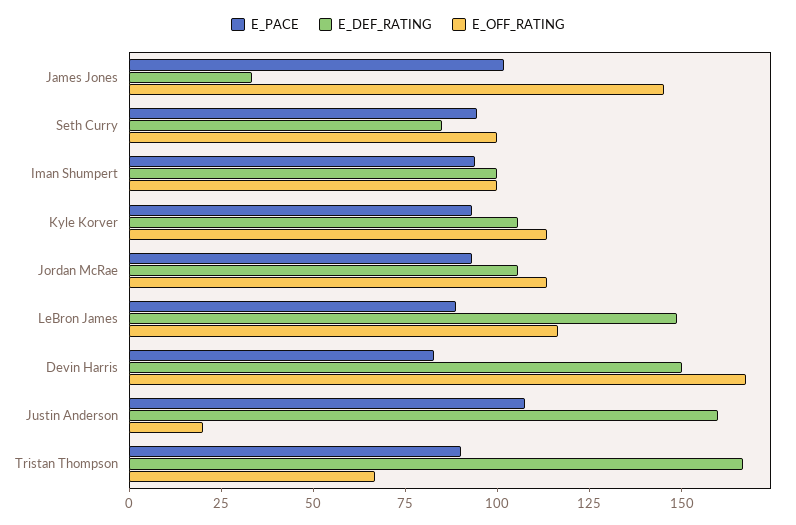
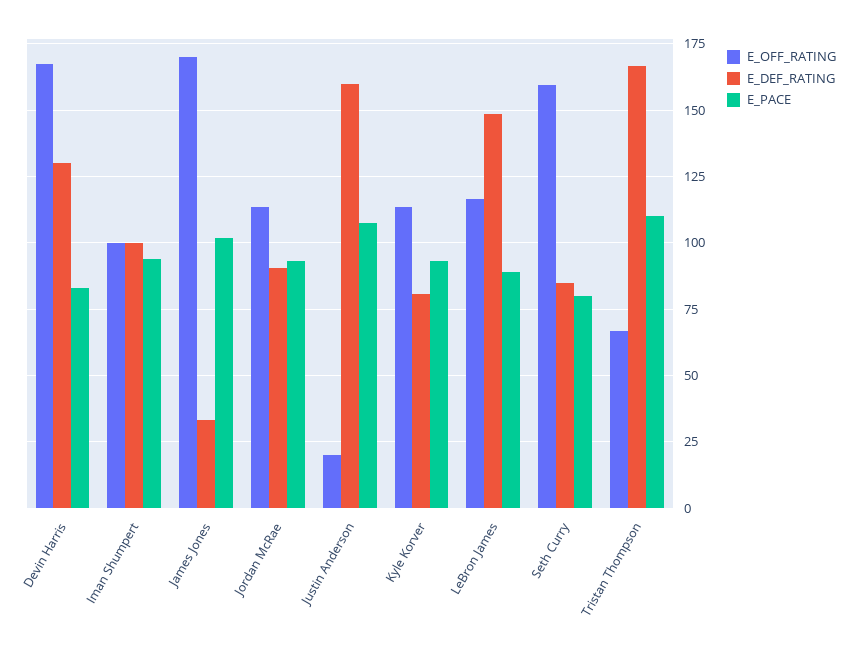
  {
    "E_PACE": {
      "James Jones": 102.5,
-     "Seth Curry": 95,
+     "Seth Curry": 80,
      "Iman Shumpert": 95,
      "Kyle Korver": 92.5,
      "Jordan McRae": 92.5,
      "LeBron James": 90,
      "Devin Harris": 82.5,
      "Justin Anderson": 107.5,
-     "Tristan Thompson": 90
+     "Tristan Thompson": 110
    },
    "E_DEF_RATING": {
      "James Jones": 32.5,
      "Seth Curry": 85,
      "Iman Shumpert": 100,
-     "Kyle Korver": 105,
+     "Kyle Korver": 80,
-     "Jordan McRae": 105,
+     "Jordan McRae": 90,
      "LeBron James": 147.5,
-     "Devin Harris": 150,
+     "Devin Harris": 130,
      "Justin Anderson": 160,
      "Tristan Thompson": 167.5
    },
    "E_OFF_RATING": {
-     "James Jones": 145,
+     "James Jones": 170,
-     "Seth Curry": 100,
+     "Seth Curry": 160,
      "Iman Shumpert": 100,
      "Kyle Korver": 112.5,
      "Jordan McRae": 112.5,
      "LeBron James": 117.5,
      "Devin Harris": 167.5,
      "Justin Anderson": 20,
      "Tristan Thompson": 67.5
    }
  }

